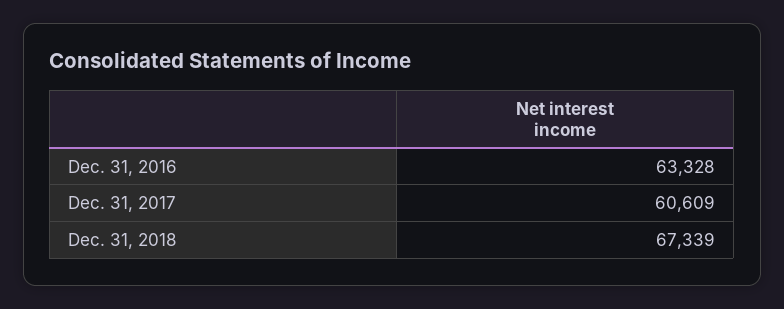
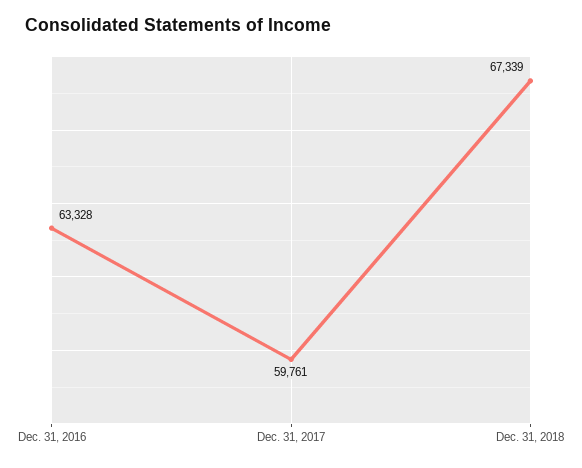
  {
    "Dec. 31, 2016": 63328,
-   "Dec. 31, 2017": 60609,
+   "Dec. 31, 2017": 59761,
    "Dec. 31, 2018": 67339
  }

